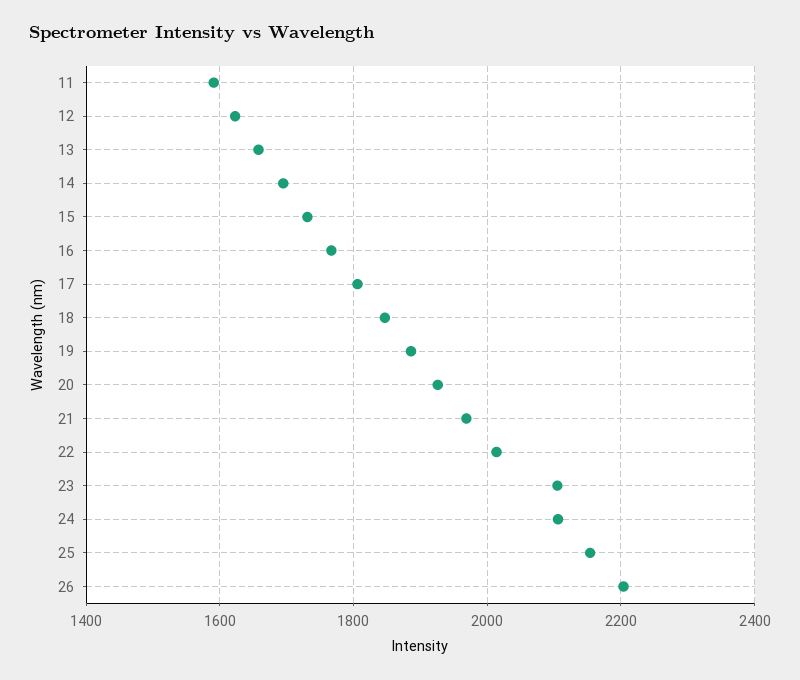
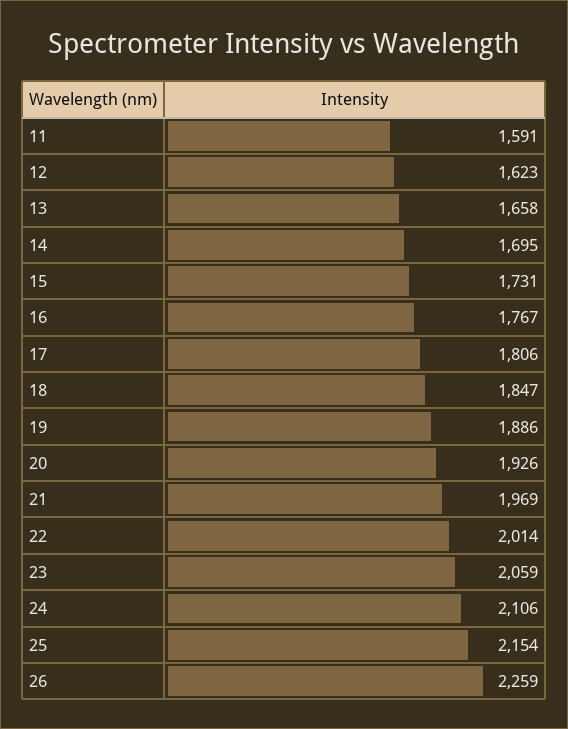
  {
    "11": 1591,
    "12": 1623,
    "13": 1658,
    "14": 1695,
    "15": 1731,
    "16": 1767,
    "17": 1806,
    "18": 1847,
    "19": 1886,
    "20": 1926,
    "21": 1969,
    "22": 2014,
-   "23": 2100,
+   "23": 2059,
    "24": 2106,
    "25": 2154,
-   "26": 2200
+   "26": 2259
  }

